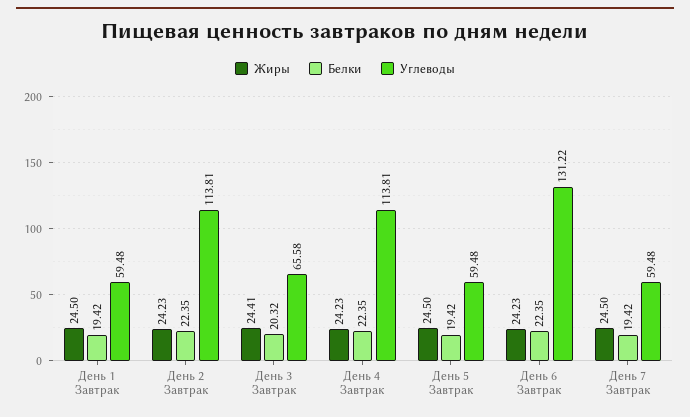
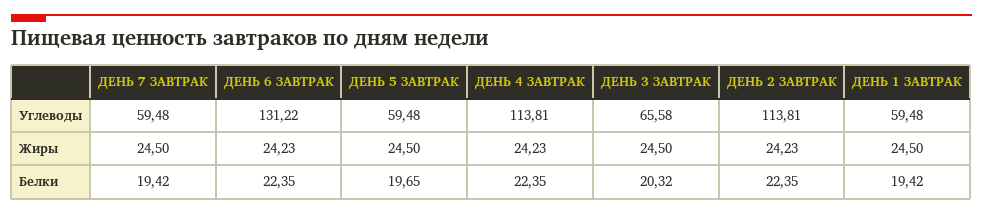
  {
    "Жиры": {
      "День 1 Завтрак": 24.5,
      "День 2 Завтрак": 24.23,
-     "День 3 Завтрак": 24.41,
+     "День 3 Завтрак": 24.5,
      "День 4 Завтрак": 24.23,
      "День 5 Завтрак": 24.5,
      "День 6 Завтрак": 24.23,
      "День 7 Завтрак": 24.5
    },
    "Белки": {
      "День 1 Завтрак": 19.42,
      "День 2 Завтрак": 22.35,
      "День 3 Завтрак": 20.32,
      "День 4 Завтрак": 22.35,
-     "День 5 Завтрак": 19.42,
+     "День 5 Завтрак": 19.65,
      "День 6 Завтрак": 22.35,
      "День 7 Завтрак": 19.42
    },
    "Углеводы": {
      "День 1 Завтрак": 59.48,
      "День 2 Завтрак": 113.81,
      "День 3 Завтрак": 65.58,
      "День 4 Завтрак": 113.81,
      "День 5 Завтрак": 59.48,
      "День 6 Завтрак": 131.22,
      "День 7 Завтрак": 59.48
    }
  }

